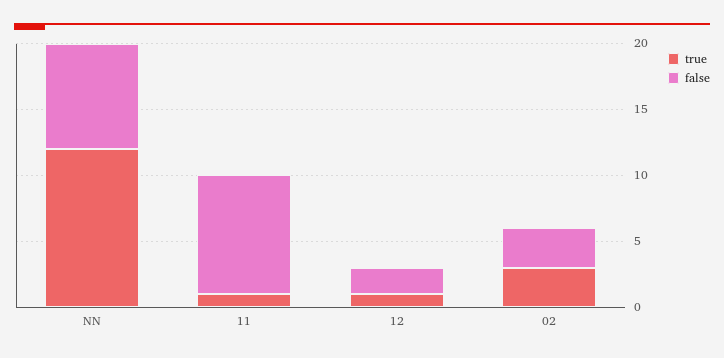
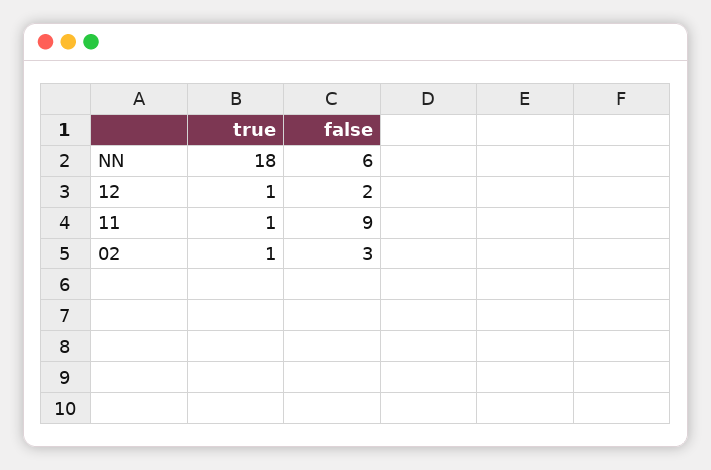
  {
    "true": {
-     "NN": 12,
+     "NN": 18,
      "11": 1,
      "12": 1,
-     "02": 3
+     "02": 1
    },
    "false": {
-     "NN": 8,
+     "NN": 6,
      "11": 9,
      "12": 2,
      "02": 3
    }
  }

